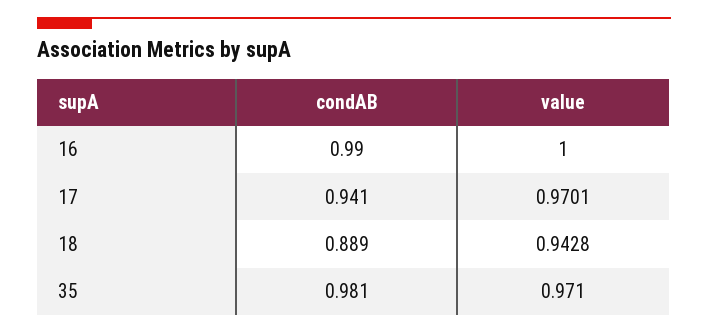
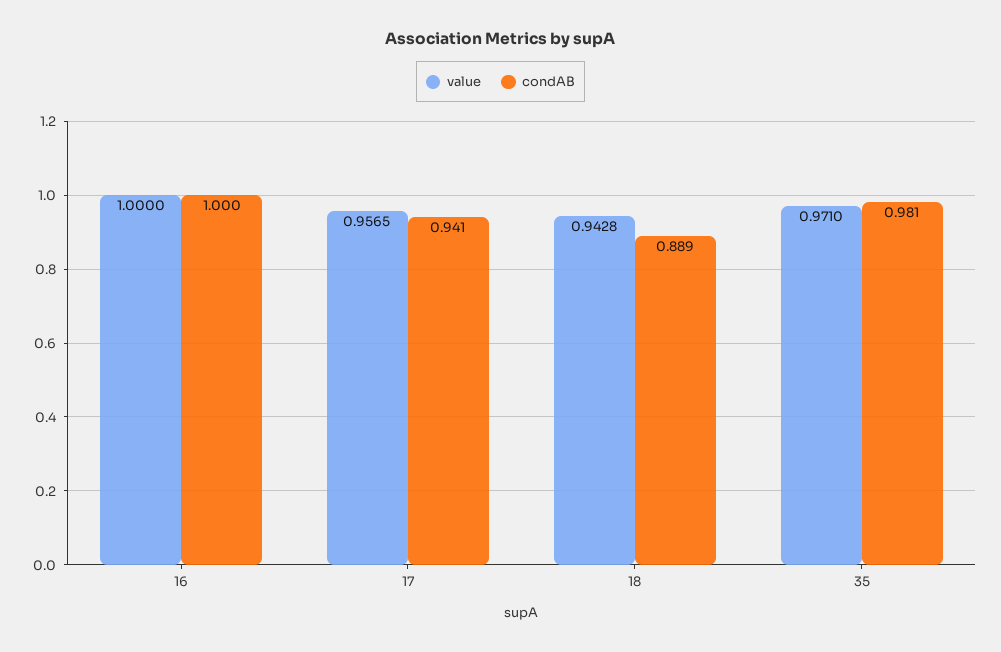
  {
    "condAB": {
-     "16": 0.99,
+     "16": 1,
      "17": 0.941,
      "18": 0.889,
      "35": 0.981
    },
    "value": {
      "16": 1,
-     "17": 0.9701,
+     "17": 0.9565,
      "18": 0.9428,
      "35": 0.971
    }
  }

